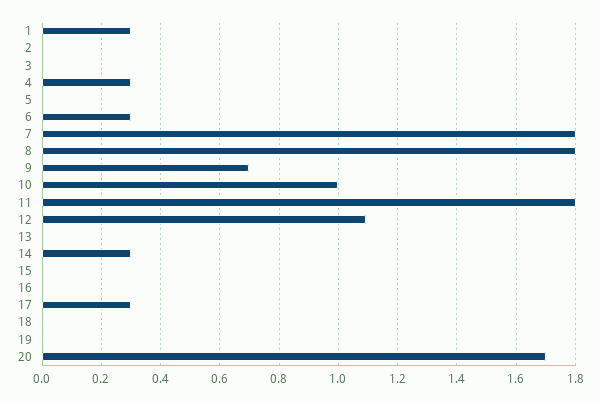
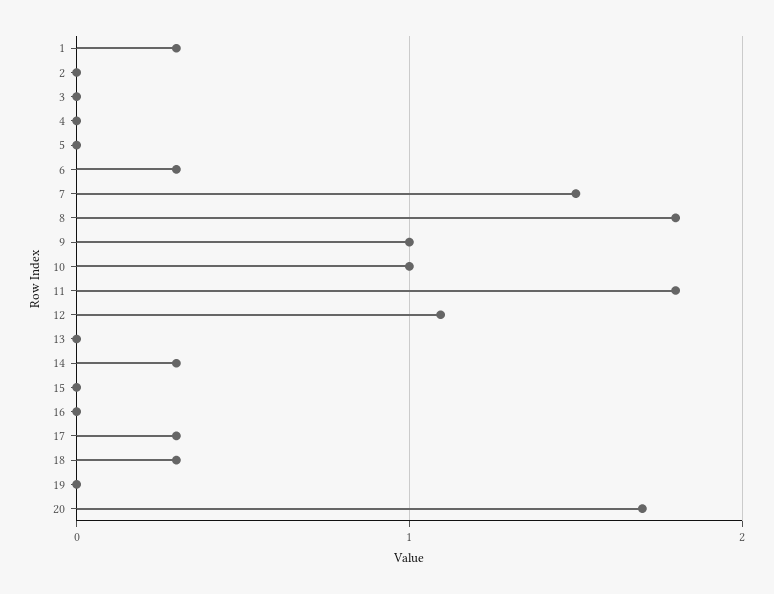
  {
    "1": 0.3,
    "2": 0,
    "3": 0,
-   "4": 0.3,
+   "4": 0,
    "5": 0,
    "6": 0.3,
-   "7": 1.8,
+   "7": 1.5,
    "8": 1.8,
-   "9": 0.7,
+   "9": 1,
    "10": 1,
    "11": 1.8,
    "12": 1.1,
    "13": 0,
    "14": 0.3,
    "15": 0,
    "16": 0,
    "17": 0.3,
-   "18": 0,
+   "18": 0.3,
    "19": 0,
    "20": 1.7
  }

